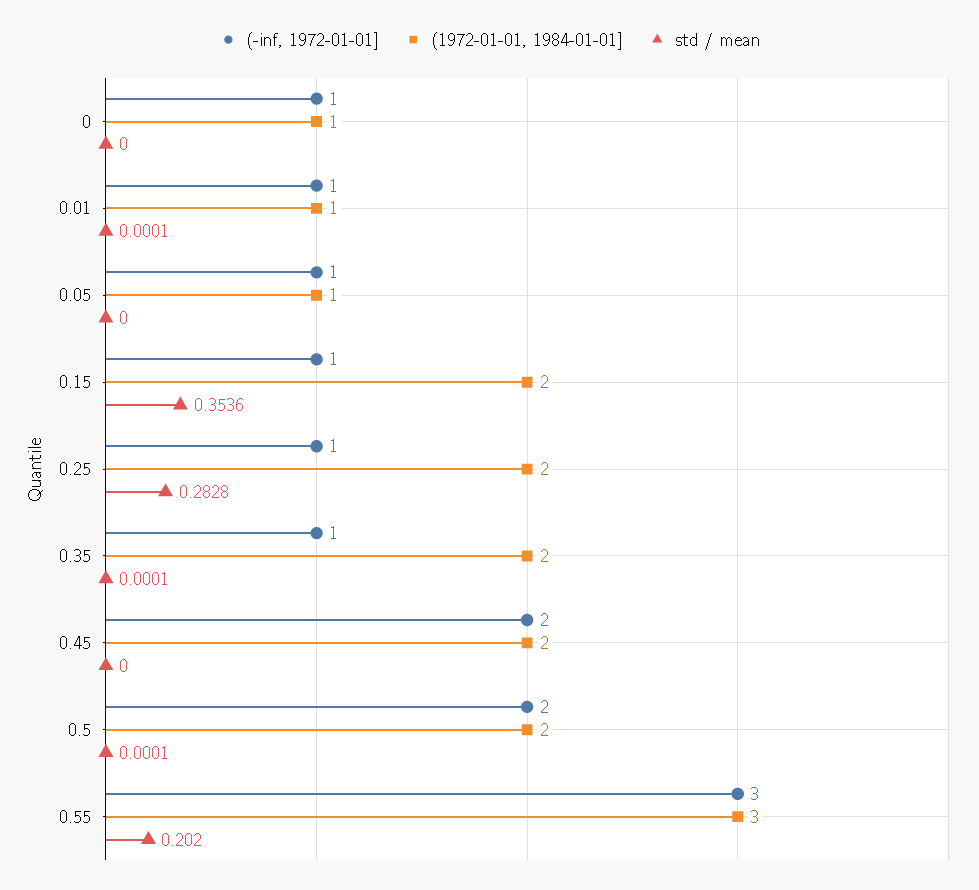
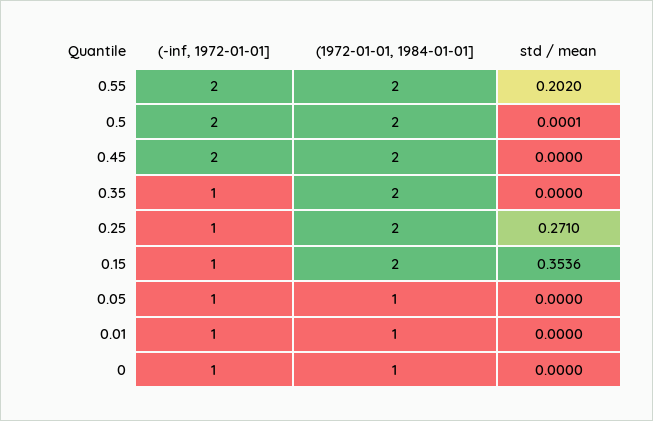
  {
    "(-inf, 1972-01-01]": {
      "0": 1,
      "0.01": 1,
      "0.05": 1,
      "0.15": 1,
      "0.25": 1,
      "0.35": 1,
      "0.45": 2,
      "0.5": 2,
-     "0.55": 3
+     "0.55": 2
    },
    "(1972-01-01, 1984-01-01]": {
      "0": 1,
      "0.01": 1,
      "0.05": 1,
      "0.15": 2,
      "0.25": 2,
      "0.35": 2,
      "0.45": 2,
      "0.5": 2,
-     "0.55": 3
+     "0.55": 2
    },
    "std / mean": {
      "0": 0,
-     "0.01": 0.0001,
+     "0.01": 0,
      "0.05": 0,
      "0.15": 0.3536,
-     "0.25": 0.2828,
+     "0.25": 0.271,
-     "0.35": 0.0001,
+     "0.35": 0,
      "0.45": 0,
      "0.5": 0.0001,
      "0.55": 0.202
    }
  }

